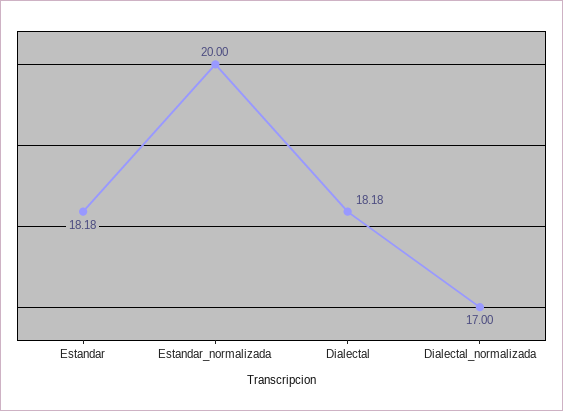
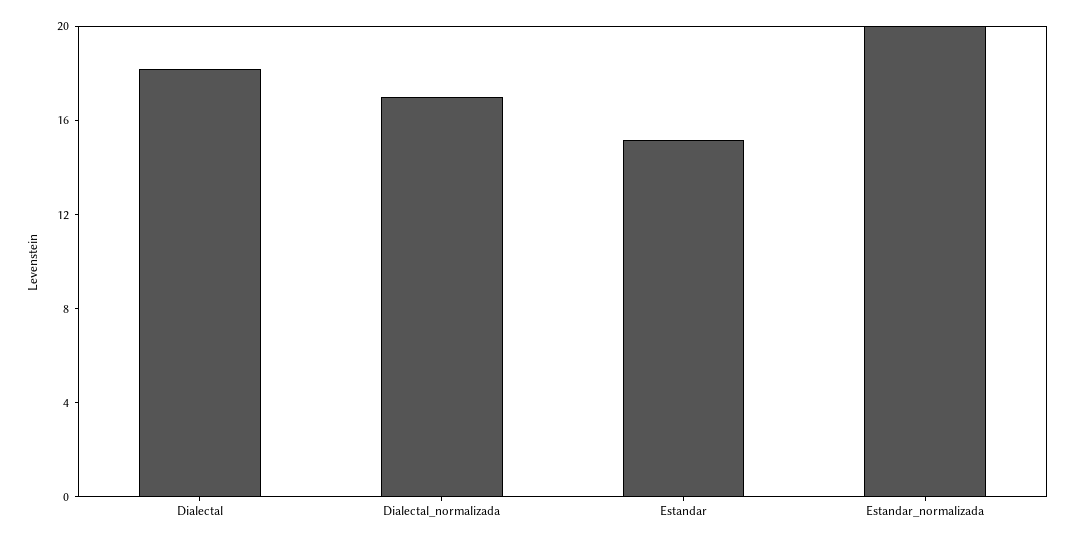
  {
-   "Estandar": 18.18,
+   "Estandar": 15,
    "Estandar_normalizada": 20,
    "Dialectal": 18.18,
    "Dialectal_normalizada": 17
  }

